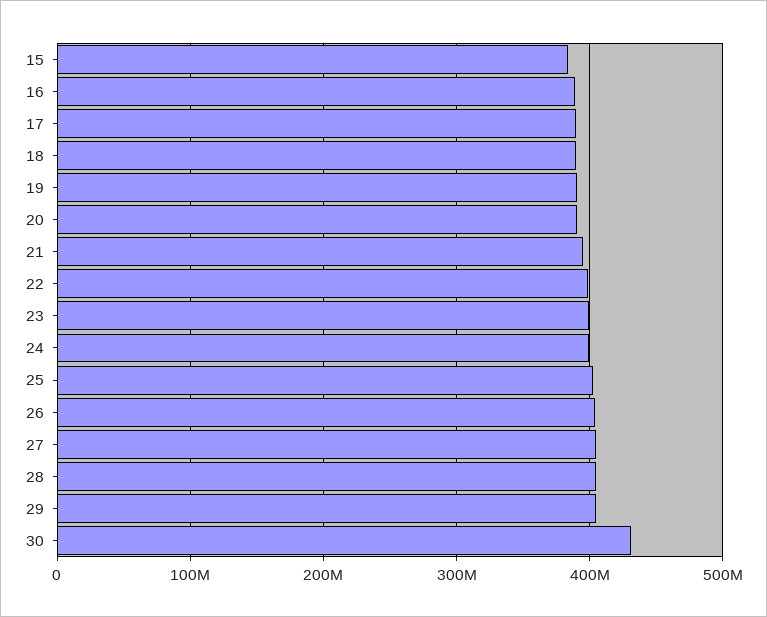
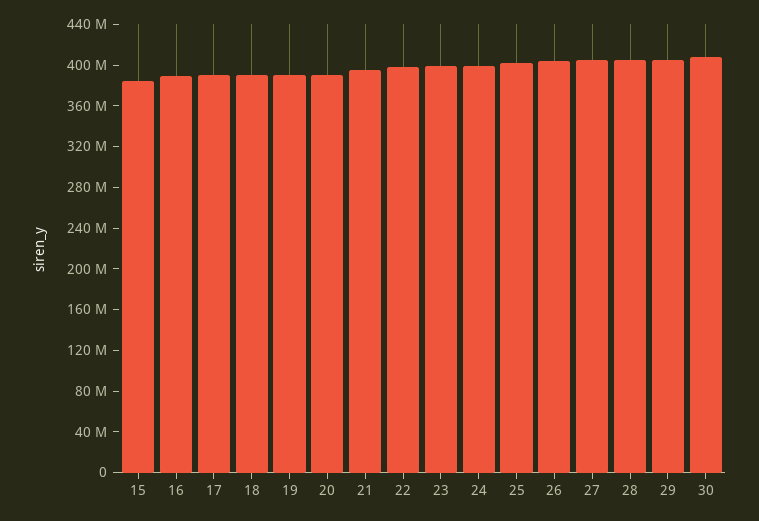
  {
    "15": 380000000,
    "16": 390000000,
    "17": 390000000,
    "18": 390000000,
    "19": 390000000,
    "20": 390000000,
    "21": 400000000,
    "22": 400000000,
    "23": 400000000,
    "24": 400000000,
    "25": 400000000,
    "26": 400000000,
    "27": 400000000,
    "28": 400000000,
    "29": 400000000,
-   "30": 430000000
+   "30": 410000000
  }

